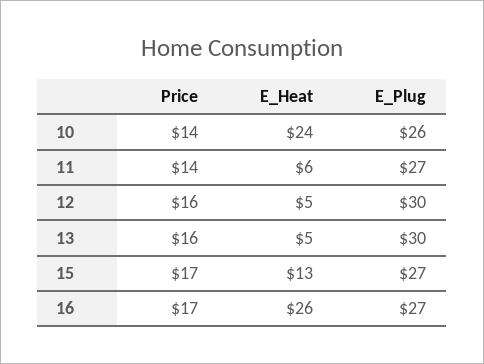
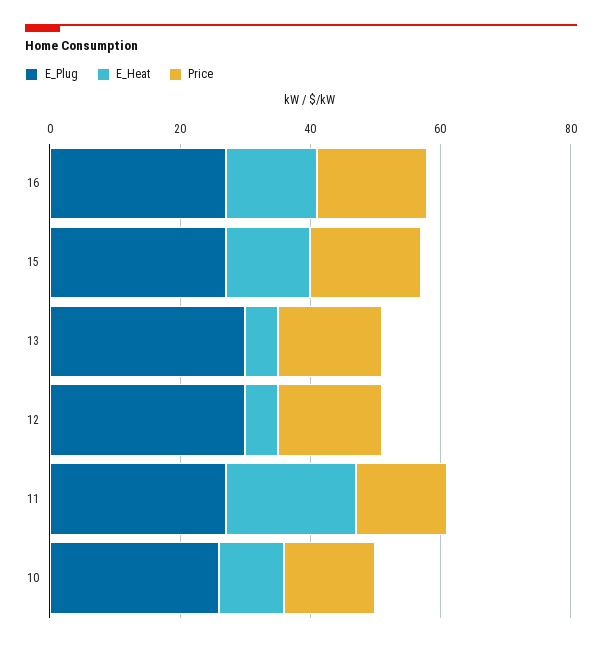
  {
    "Price": {
      "10": 14,
      "11": 14,
      "12": 16,
      "13": 16,
      "15": 17,
      "16": 17
    },
    "E_Heat": {
-     "10": 24,
+     "10": 10,
-     "11": 6,
+     "11": 20,
      "12": 5,
      "13": 5,
      "15": 13,
-     "16": 26
+     "16": 15
    },
    "E_Plug": {
      "10": 26,
      "11": 27,
      "12": 30,
      "13": 30,
      "15": 27,
      "16": 27
    }
  }

